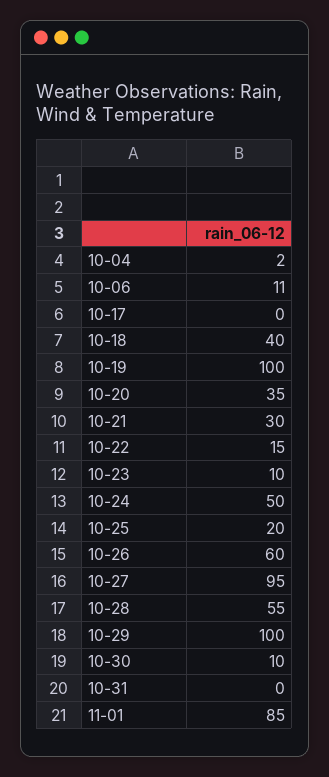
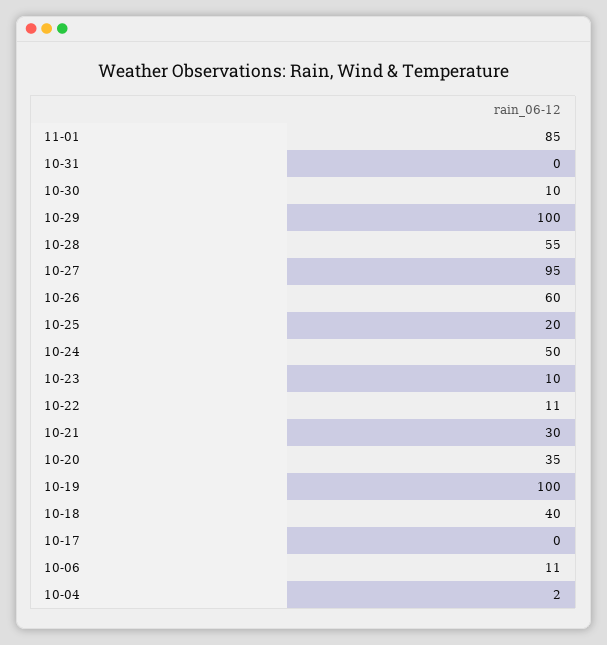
  {
    "10-04": 2,
    "10-06": 11,
    "10-17": 0,
    "10-18": 40,
    "10-19": 100,
    "10-20": 35,
    "10-21": 30,
-   "10-22": 15,
+   "10-22": 11,
    "10-23": 10,
    "10-24": 50,
    "10-25": 20,
    "10-26": 60,
    "10-27": 95,
    "10-28": 55,
    "10-29": 100,
    "10-30": 10,
    "10-31": 0,
    "11-01": 85
  }

